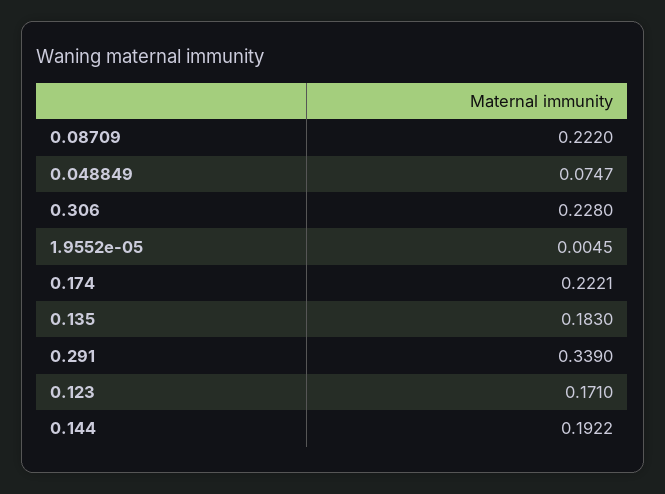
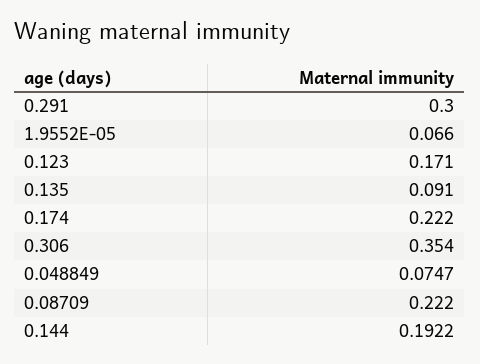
  {
    "0.08709": 0.222,
    "0.048849": 0.0747,
-   "0.306": 0.228,
+   "0.306": 0.354,
-   "1.9552e-05": 0.0045,
+   "1.9552e-05": 0.066,
-   "0.174": 0.2221,
+   "0.174": 0.222,
-   "0.135": 0.183,
+   "0.135": 0.091,
-   "0.291": 0.339,
+   "0.291": 0.3,
    "0.123": 0.171,
    "0.144": 0.1922
  }

